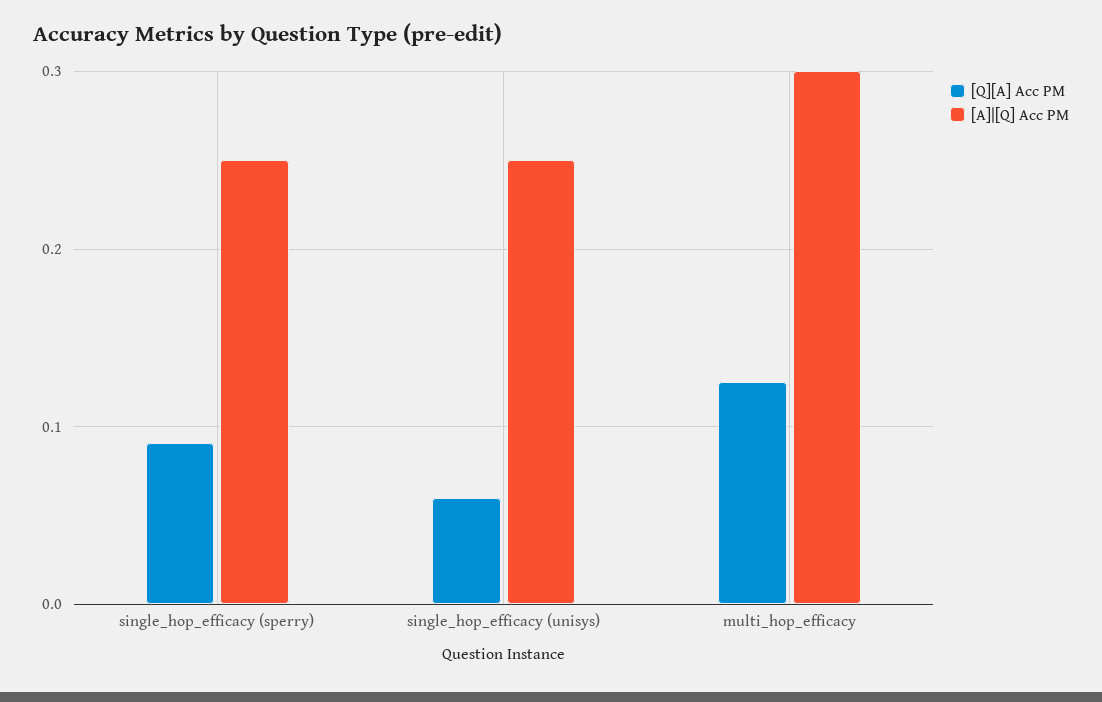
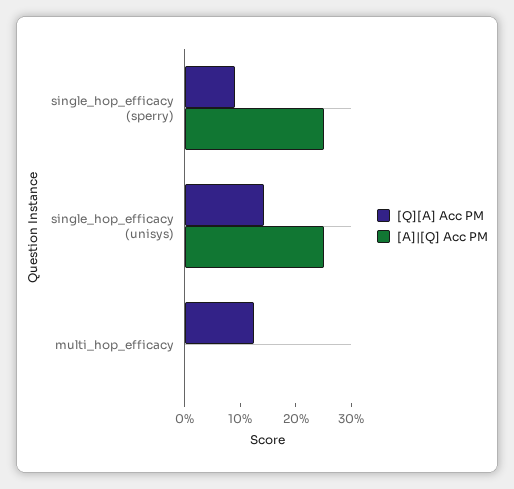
  {
    "[Q][A] Acc PM": {
      "single_hop_efficacy (sperry)": 0.09,
-     "single_hop_efficacy (unisys)": 0.06,
+     "single_hop_efficacy (unisys)": 0.14,
      "multi_hop_efficacy": 0.13
    },
    "[A]|[Q] Acc PM": {
      "single_hop_efficacy (sperry)": 0.25,
      "single_hop_efficacy (unisys)": 0.25,
-     "multi_hop_efficacy": 0.3
+     "multi_hop_efficacy": 0
    }
  }

